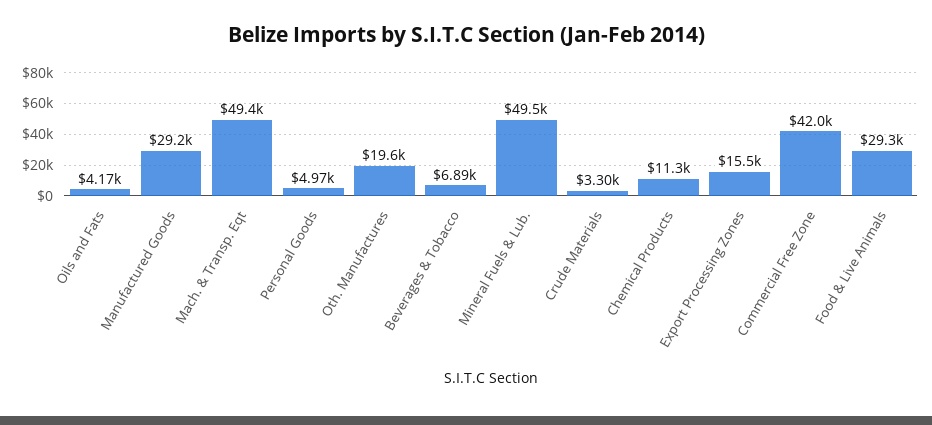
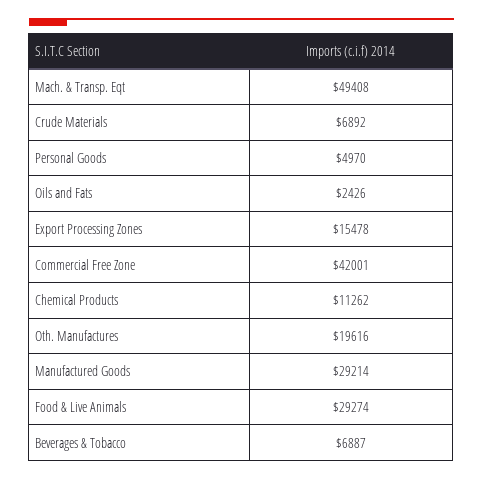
  {
-   "Oils and Fats": 4170,
+   "Oils and Fats": 2426,
    "Manufactured Goods": 29214,
    "Mach. & Transp. Eqt": 49408,
    "Personal Goods": 4970,
    "Oth. Manufactures": 19616,
    "Beverages & Tobacco": 6887,
-   "Mineral Fuels & Lub.": 49500,
-   "Crude Materials": 3300,
+   "Crude Materials": 6892,
    "Chemical Products": 11262,
    "Export Processing Zones": 15478,
    "Commercial Free Zone": 42001,
    "Food & Live Animals": 29274
  }

